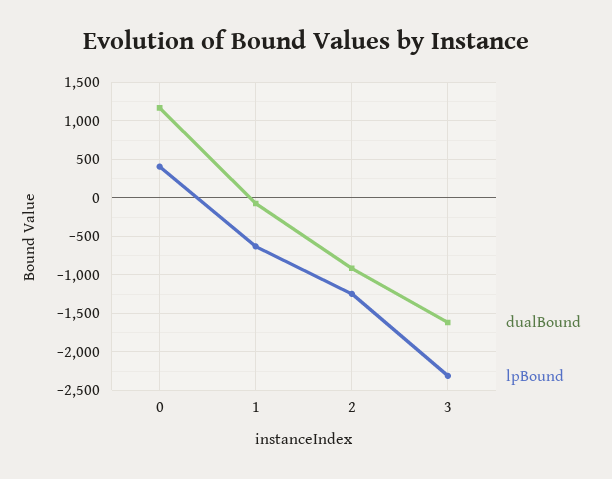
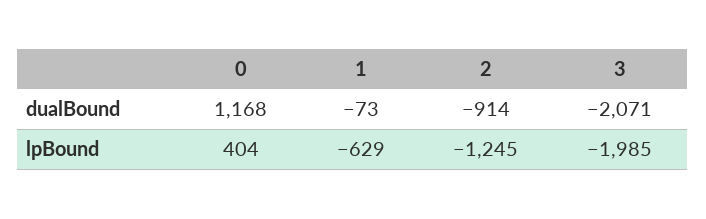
  {
    "dualBound": {
      "0": 1168,
      "1": -73,
      "2": -914,
-     "3": -1600
+     "3": -2071
    },
    "lpBound": {
      "0": 404,
      "1": -629,
      "2": -1245,
-     "3": -2300
+     "3": -1985
    }
  }

